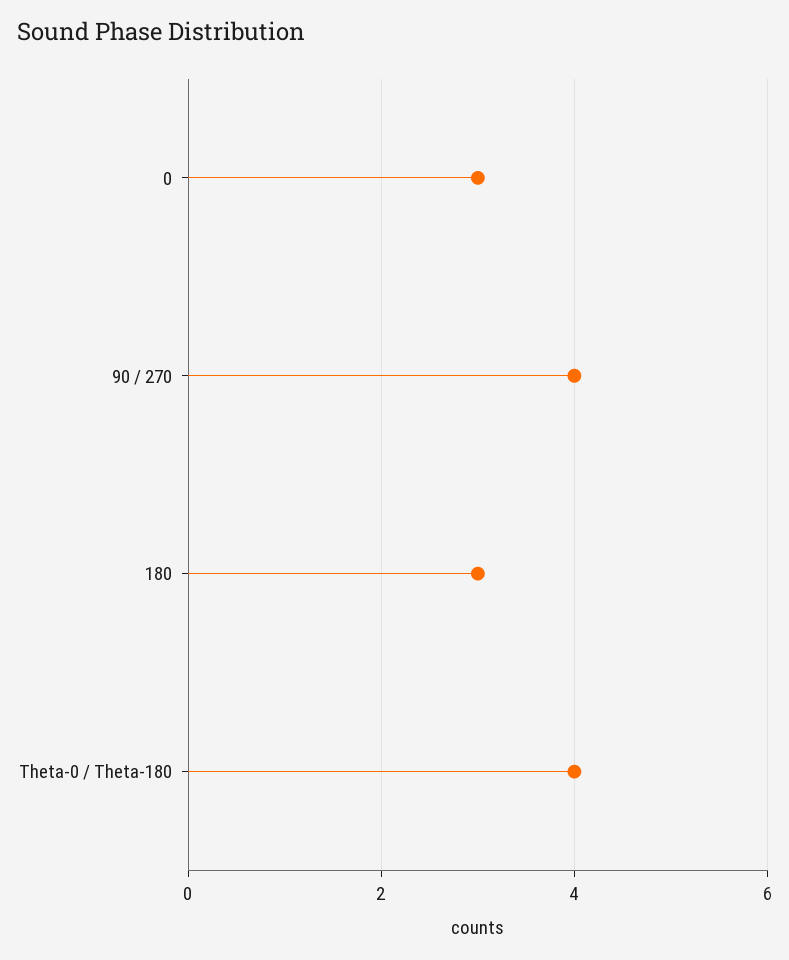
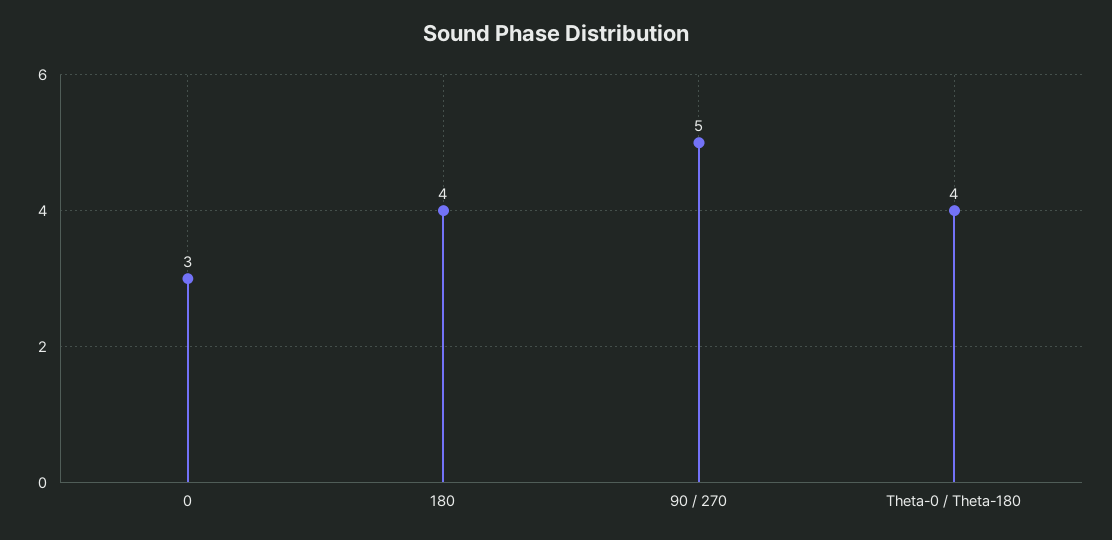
  {
    "0": 3,
-   "90 / 270": 4,
+   "90 / 270": 5,
-   "180": 3,
+   "180": 4,
    "Theta-0 / Theta-180": 4
  }

